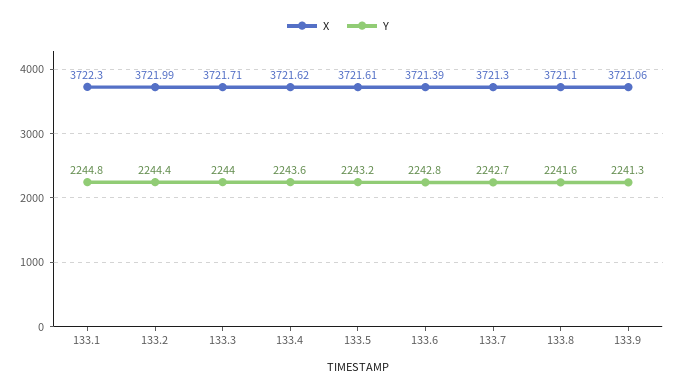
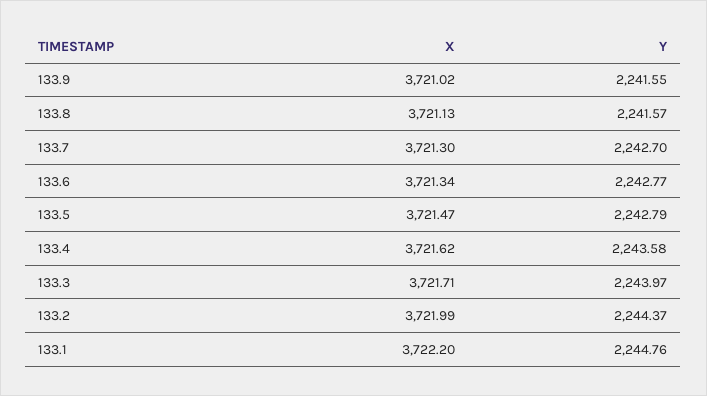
  {
    "X": {
-     "133.1": 3722.3,
+     "133.1": 3722.2,
      "133.2": 3721.99,
      "133.3": 3721.71,
      "133.4": 3721.62,
-     "133.5": 3721.61,
+     "133.5": 3721.47,
-     "133.6": 3721.39,
+     "133.6": 3721.34,
      "133.7": 3721.3,
-     "133.8": 3721.1,
+     "133.8": 3721.13,
-     "133.9": 3721.06
+     "133.9": 3721.02
    },
    "Y": {
      "133.1": 2244.76,
      "133.2": 2244.37,
      "133.3": 2243.97,
      "133.4": 2243.58,
-     "133.5": 2243.2,
+     "133.5": 2242.79,
      "133.6": 2242.77,
      "133.7": 2242.7,
      "133.8": 2241.57,
-     "133.9": 2241.3
+     "133.9": 2241.55
    }
  }

